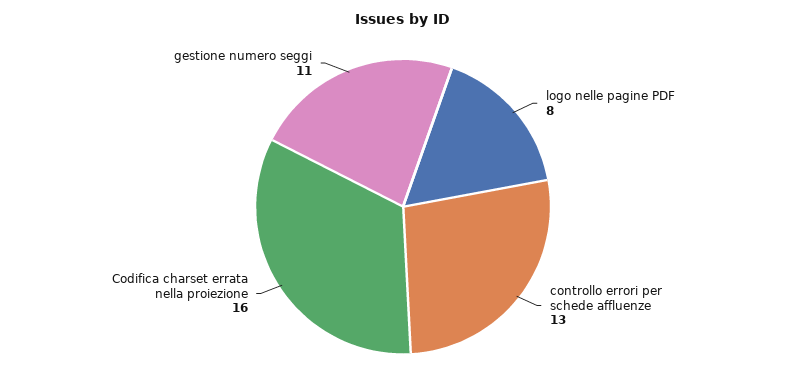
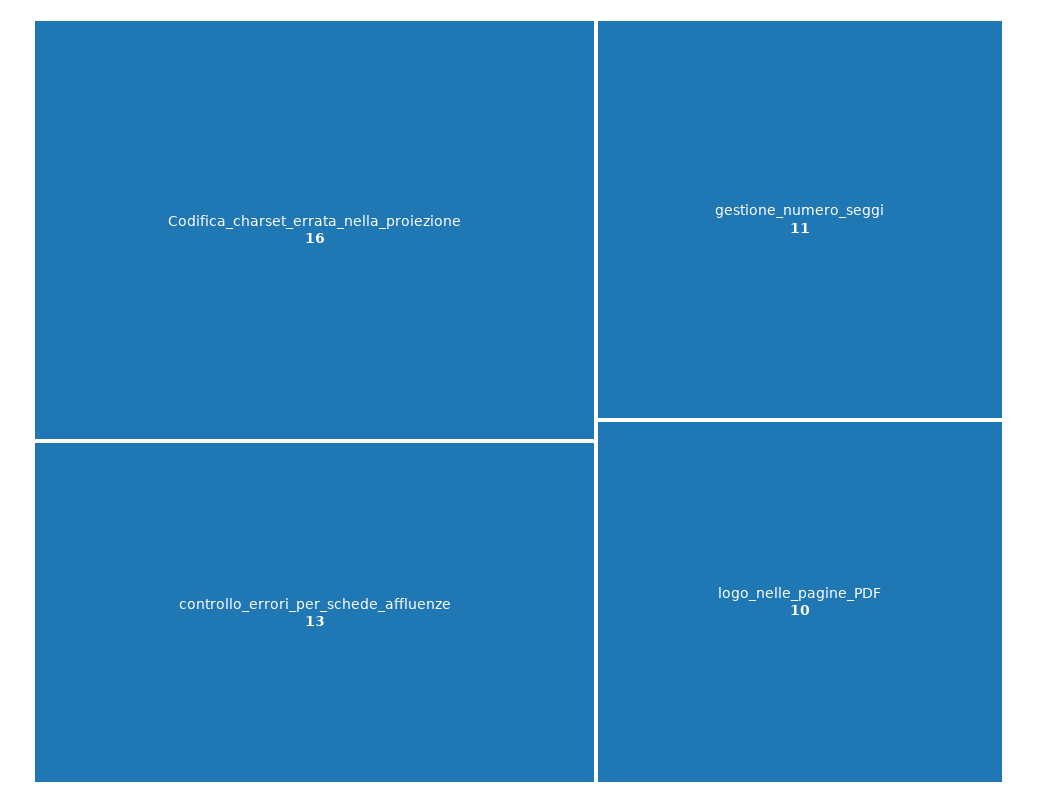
  {
-   "logo nelle pagine PDF": 8,
+   "logo nelle pagine PDF": 10,
    "controllo errori per schede affluenze": 13,
    "Codifica charset errata nella proiezione": 16,
    "gestione numero seggi": 11
  }

